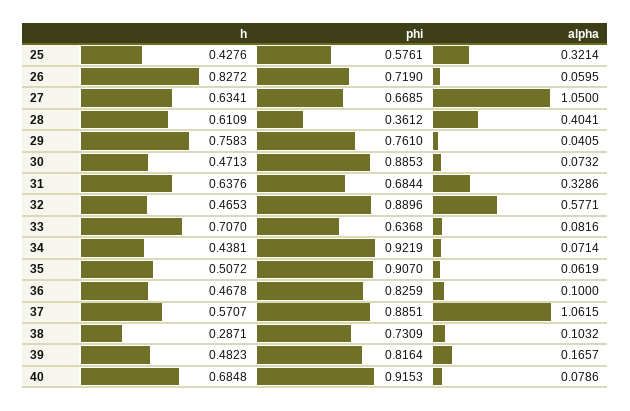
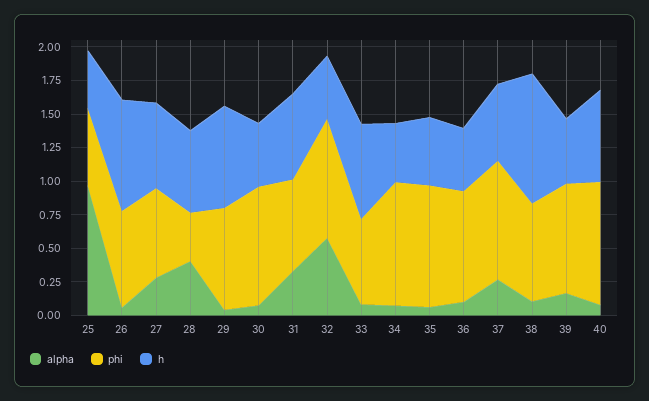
  {
    "h": {
      "25": 0.4276,
      "26": 0.8272,
      "27": 0.6341,
      "28": 0.6109,
      "29": 0.7583,
      "30": 0.4713,
      "31": 0.6376,
      "32": 0.4653,
      "33": 0.707,
      "34": 0.4381,
      "35": 0.5072,
      "36": 0.4678,
      "37": 0.5707,
-     "38": 0.2871,
+     "38": 1,
      "39": 0.4823,
      "40": 0.6848
    },
    "phi": {
      "25": 0.5761,
      "26": 0.719,
      "27": 0.6685,
      "28": 0.3612,
      "29": 0.761,
      "30": 0.8853,
      "31": 0.6844,
      "32": 0.8896,
      "33": 0.6368,
      "34": 0.9219,
      "35": 0.907,
      "36": 0.8259,
      "37": 0.8851,
      "38": 0.7309,
      "39": 0.8164,
      "40": 0.9153
    },
    "alpha": {
-     "25": 0.3214,
+     "25": 1,
      "26": 0.0595,
-     "27": 1.05,
+     "27": 0.25,
      "28": 0.4041,
      "29": 0.0405,
      "30": 0.0732,
      "31": 0.3286,
      "32": 0.5771,
      "33": 0.0816,
      "34": 0.0714,
      "35": 0.0619,
      "36": 0.1,
-     "37": 1.0615,
+     "37": 0.25,
      "38": 0.1032,
      "39": 0.1657,
      "40": 0.0786
    }
  }

